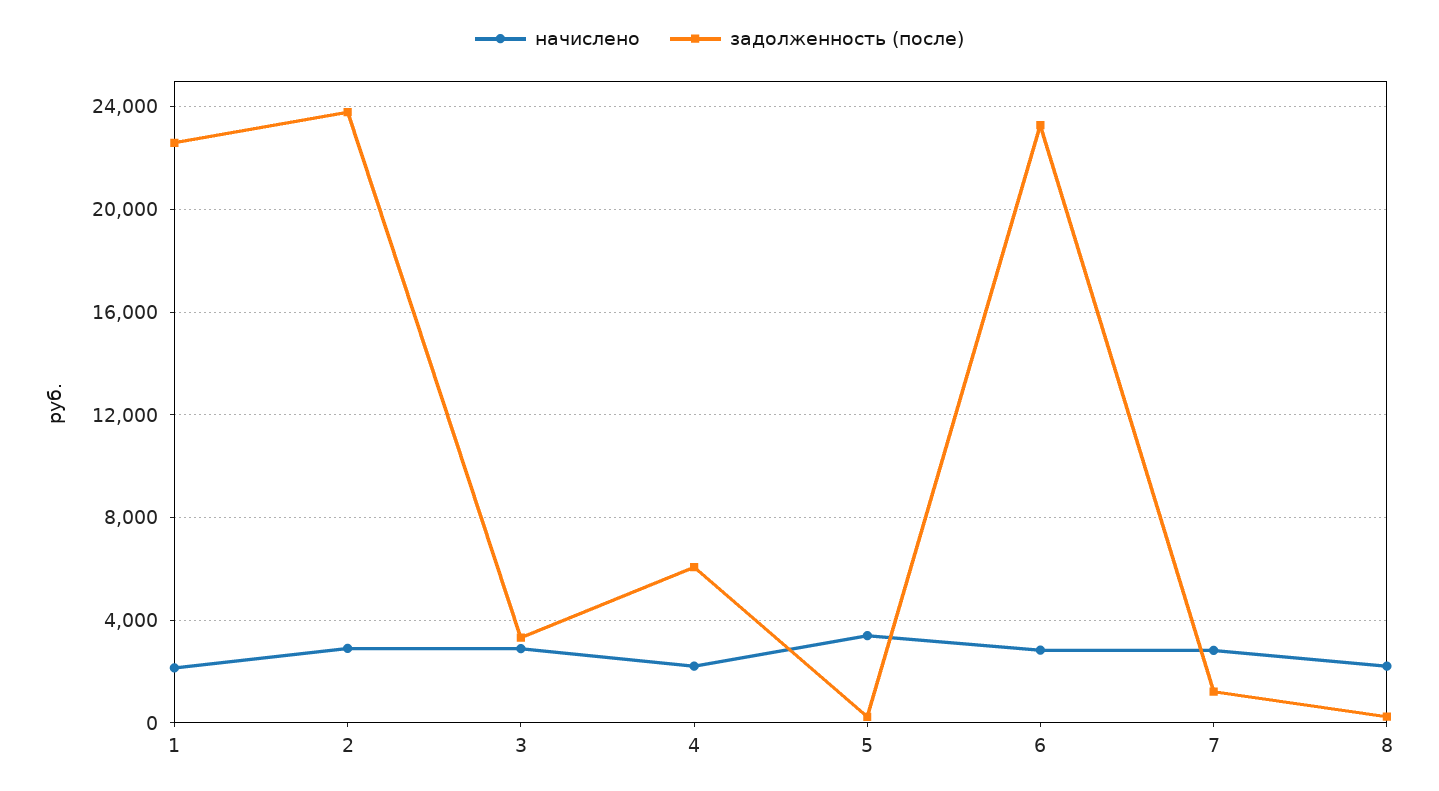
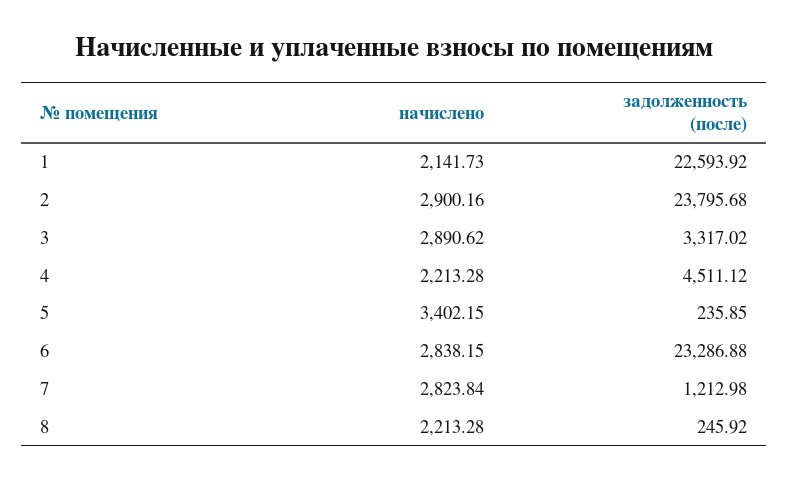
  {
    "начислено": {
      "1": 2141.73,
      "2": 2900.16,
      "3": 2890.62,
      "4": 2213.28,
      "5": 3402.15,
      "6": 2838.15,
      "7": 2823.84,
      "8": 2213.28
    },
    "задолженность (после)": {
      "1": 22593.92,
      "2": 23795.68,
      "3": 3317.02,
-     "4": 6000,
+     "4": 4511.12,
      "5": 235.85,
      "6": 23286.88,
      "7": 1212.98,
      "8": 245.92
    }
  }

